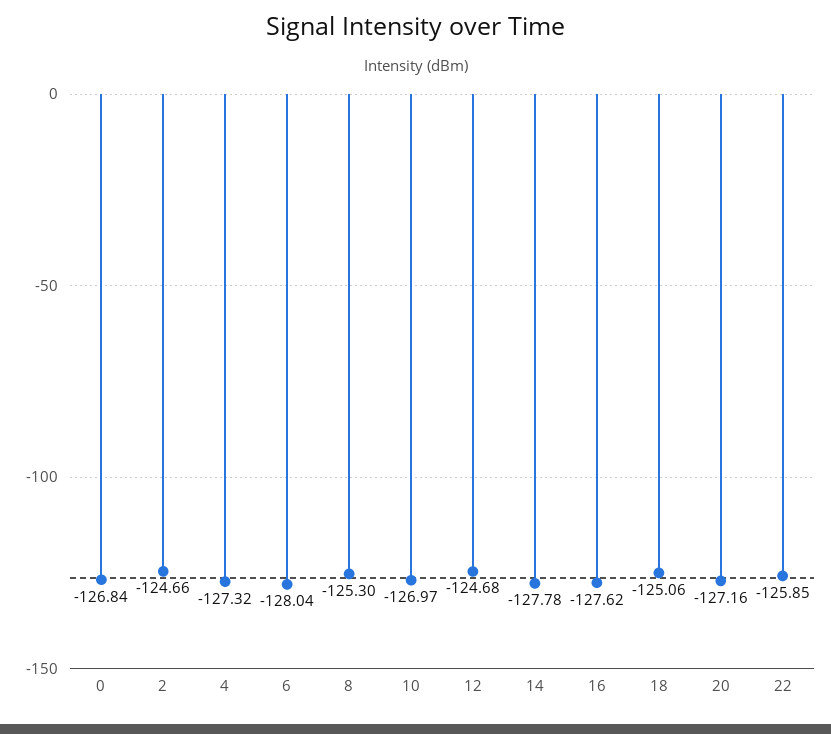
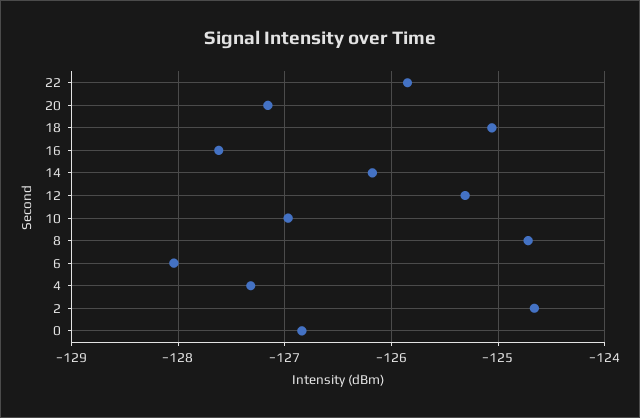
  {
    "0": -126.84,
    "2": -124.66,
    "4": -127.32,
    "6": -128.04,
-   "8": -125.3,
+   "8": -124.7,
    "10": -126.97,
-   "12": -124.68,
+   "12": -125.3,
-   "14": -127.78,
+   "14": -126.2,
    "16": -127.62,
    "18": -125.06,
    "20": -127.16,
    "22": -125.85
  }

